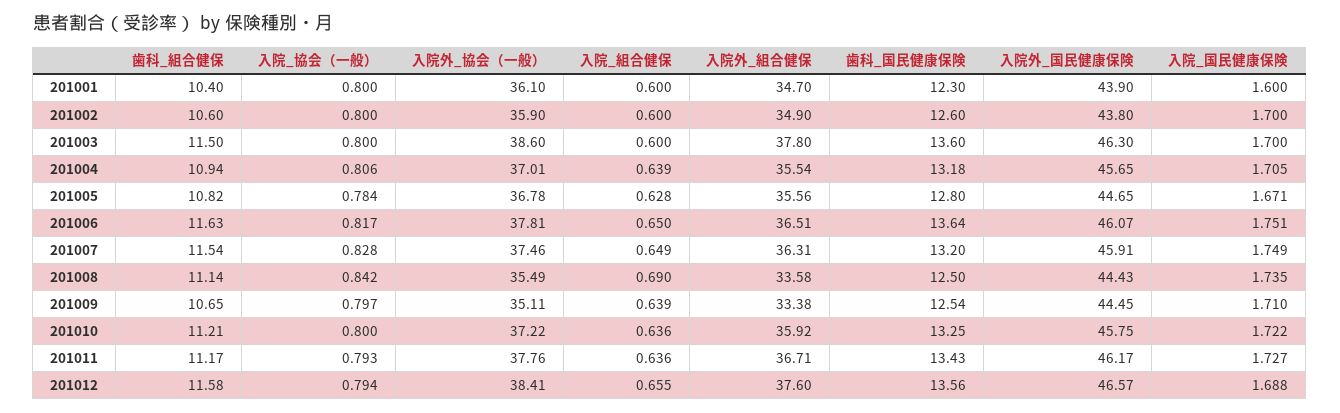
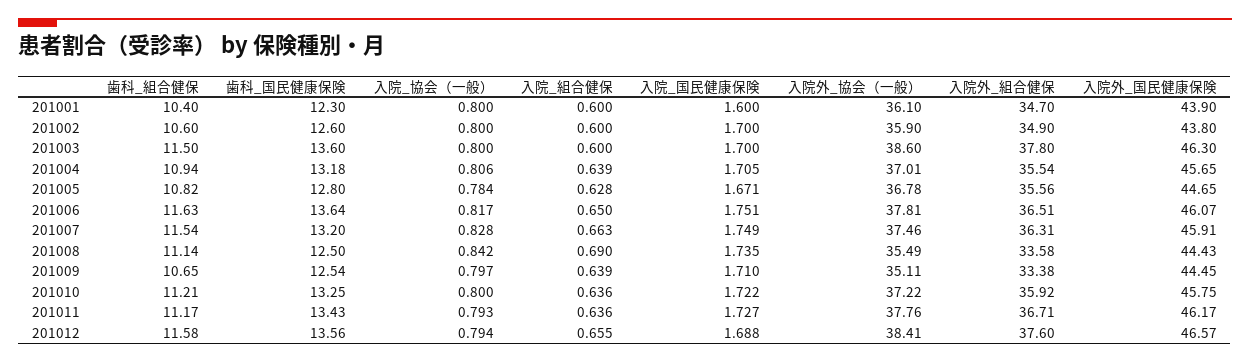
  {
    "歯科_組合健保": {
      "201001": 10.4,
      "201002": 10.6,
      "201003": 11.5,
      "201004": 10.94,
      "201005": 10.82,
      "201006": 11.63,
      "201007": 11.54,
      "201008": 11.14,
      "201009": 10.65,
      "201010": 11.21,
      "201011": 11.17,
      "201012": 11.58
    },
    "入院_協会（一般）": {
      "201001": 0.8,
      "201002": 0.8,
      "201003": 0.8,
      "201004": 0.806,
      "201005": 0.784,
      "201006": 0.817,
      "201007": 0.828,
      "201008": 0.842,
      "201009": 0.797,
      "201010": 0.8,
      "201011": 0.793,
      "201012": 0.794
    },
    "入院外_協会（一般）": {
      "201001": 36.1,
      "201002": 35.9,
      "201003": 38.6,
      "201004": 37.01,
      "201005": 36.78,
      "201006": 37.81,
      "201007": 37.46,
      "201008": 35.49,
      "201009": 35.11,
      "201010": 37.22,
      "201011": 37.76,
      "201012": 38.41
    },
    "入院_組合健保": {
      "201001": 0.6,
      "201002": 0.6,
      "201003": 0.6,
      "201004": 0.639,
      "201005": 0.628,
      "201006": 0.65,
-     "201007": 0.649,
+     "201007": 0.663,
      "201008": 0.69,
      "201009": 0.639,
      "201010": 0.636,
      "201011": 0.636,
      "201012": 0.655
    },
    "入院外_組合健保": {
      "201001": 34.7,
      "201002": 34.9,
      "201003": 37.8,
      "201004": 35.54,
      "201005": 35.56,
      "201006": 36.51,
      "201007": 36.31,
      "201008": 33.58,
      "201009": 33.38,
      "201010": 35.92,
      "201011": 36.71,
      "201012": 37.6
    },
    "歯科_国民健康保険": {
      "201001": 12.3,
      "201002": 12.6,
      "201003": 13.6,
      "201004": 13.18,
      "201005": 12.8,
      "201006": 13.64,
      "201007": 13.2,
      "201008": 12.5,
      "201009": 12.54,
      "201010": 13.25,
      "201011": 13.43,
      "201012": 13.56
    },
    "入院外_国民健康保険": {
      "201001": 43.9,
      "201002": 43.8,
      "201003": 46.3,
      "201004": 45.65,
      "201005": 44.65,
      "201006": 46.07,
      "201007": 45.91,
      "201008": 44.43,
      "201009": 44.45,
      "201010": 45.75,
      "201011": 46.17,
      "201012": 46.57
    },
    "入院_国民健康保険": {
      "201001": 1.6,
      "201002": 1.7,
      "201003": 1.7,
      "201004": 1.705,
      "201005": 1.671,
      "201006": 1.751,
      "201007": 1.749,
      "201008": 1.735,
      "201009": 1.71,
      "201010": 1.722,
      "201011": 1.727,
      "201012": 1.688
    }
  }

